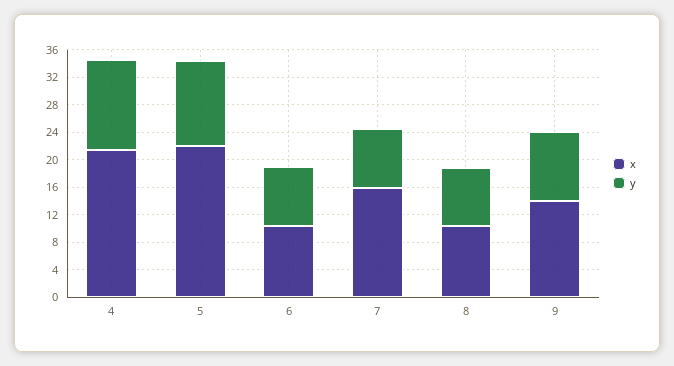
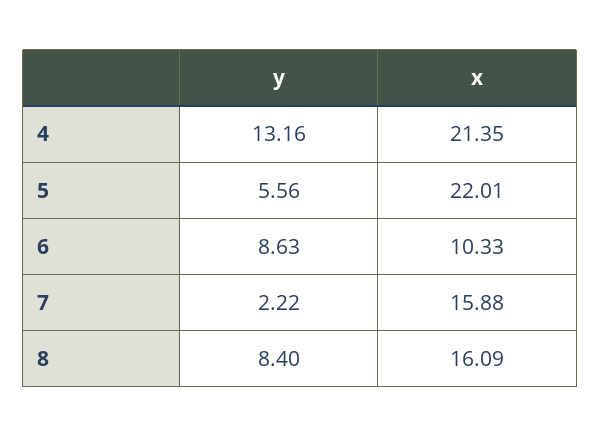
  {
    "x": {
      "4": 21.35,
      "5": 22.01,
      "6": 10.33,
      "7": 15.88,
-     "8": 10,
+     "8": 16.09
-     "9": 14
    },
    "y": {
      "4": 13.16,
-     "5": 12,
+     "5": 5.56,
      "6": 8.63,
-     "7": 8,
+     "7": 2.22,
-     "8": 8.4,
+     "8": 8.4
-     "9": 10
    }
  }

